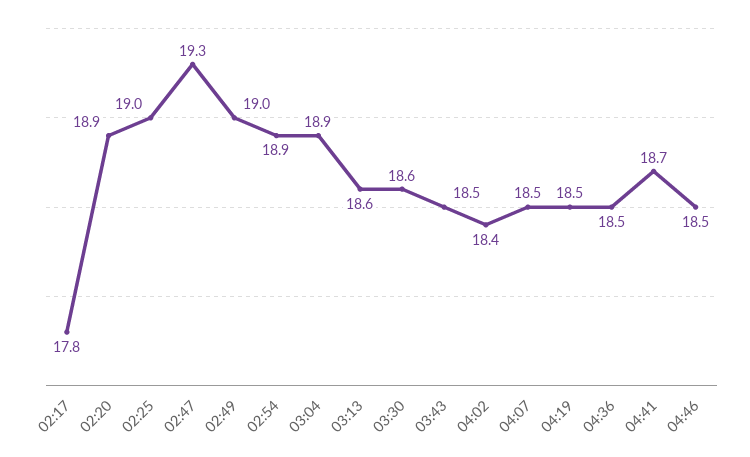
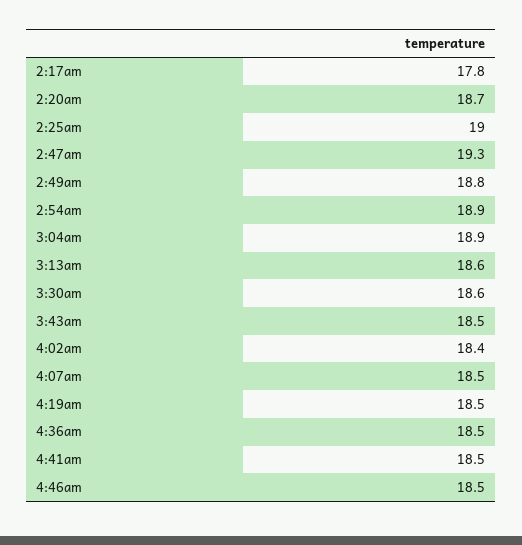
  {
    "02:17": 17.8,
-   "02:20": 18.9,
+   "02:20": 18.7,
    "02:25": 19,
    "02:47": 19.3,
-   "02:49": 19,
+   "02:49": 18.8,
    "02:54": 18.9,
    "03:04": 18.9,
    "03:13": 18.6,
    "03:30": 18.6,
    "03:43": 18.5,
    "04:02": 18.4,
    "04:07": 18.5,
    "04:19": 18.5,
    "04:36": 18.5,
-   "04:41": 18.7,
+   "04:41": 18.5,
    "04:46": 18.5
  }

